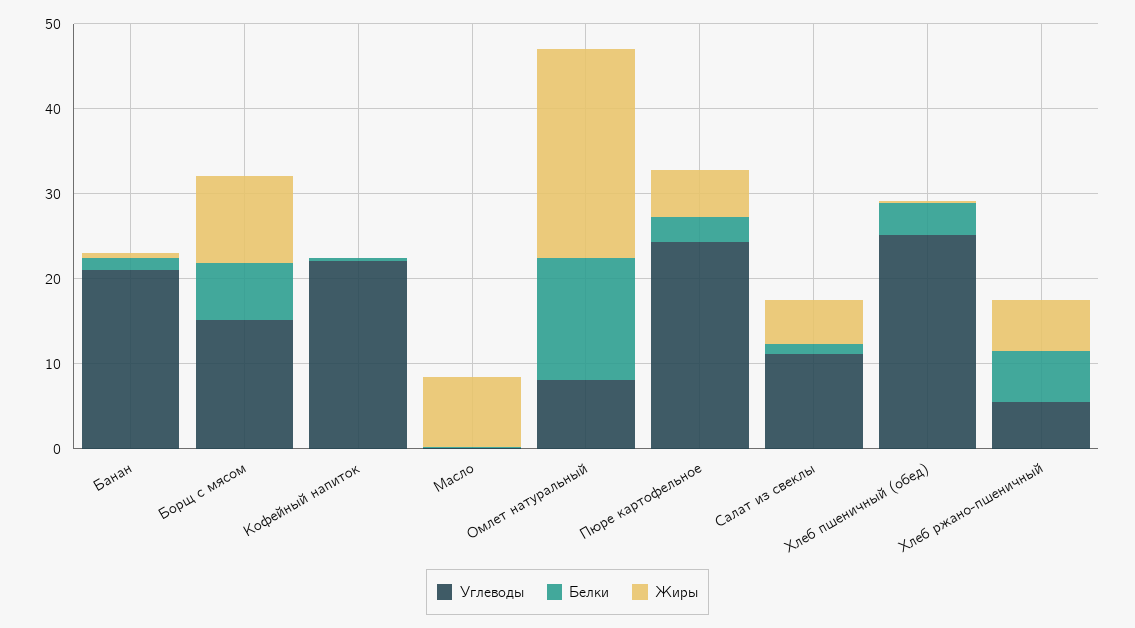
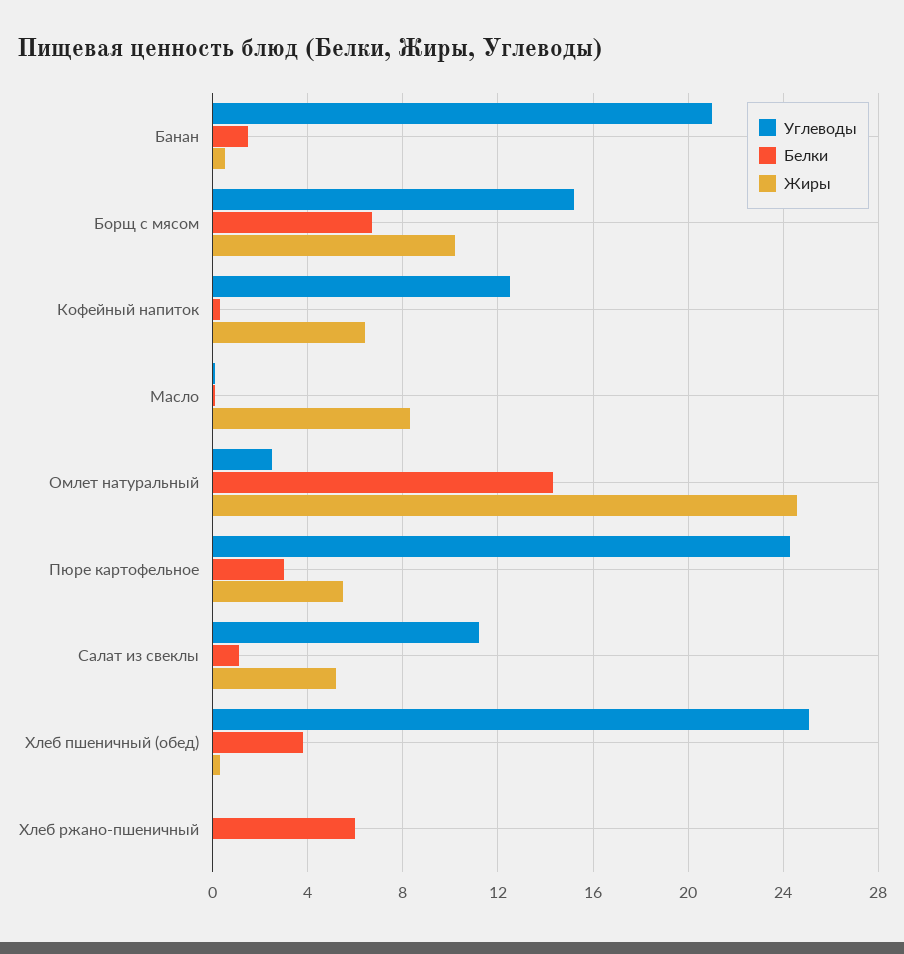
  {
    "Углеводы": {
      "Банан": 21,
      "Борщ с мясом": 15,
-     "Кофейный напиток": 22,
+     "Кофейный напиток": 12.5,
      "Масло": 0,
-     "Омлет натуральный": 8,
+     "Омлет натуральный": 2.5,
      "Пюре картофельное": 24.5,
      "Салат из свеклы": 11,
      "Хлеб пшеничный (обед)": 25,
-     "Хлеб ржано-пшеничный": 6
+     "Хлеб ржано-пшеничный": 0
    },
    "Белки": {
      "Банан": 1.5,
      "Борщ с мясом": 6.5,
      "Кофейный напиток": 0.5,
      "Масло": 0,
      "Омлет натуральный": 14.5,
      "Пюре картофельное": 3,
      "Салат из свеклы": 1,
      "Хлеб пшеничный (обед)": 4,
      "Хлеб ржано-пшеничный": 6
    },
    "Жиры": {
      "Банан": 0.5,
      "Борщ с мясом": 10,
-     "Кофейный напиток": 0,
+     "Кофейный напиток": 6.5,
      "Масло": 8.5,
      "Омлет натуральный": 24.5,
      "Пюре картофельное": 5.5,
      "Салат из свеклы": 5,
      "Хлеб пшеничный (обед)": 0.5,
-     "Хлеб ржано-пшеничный": 6
+     "Хлеб ржано-пшеничный": 0
    }
  }

